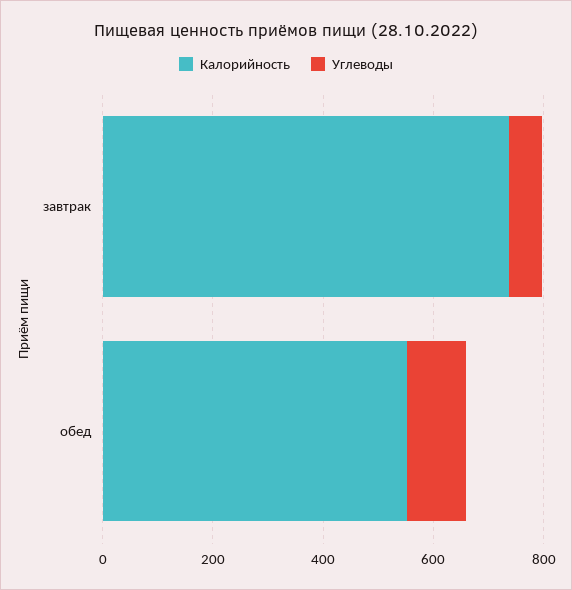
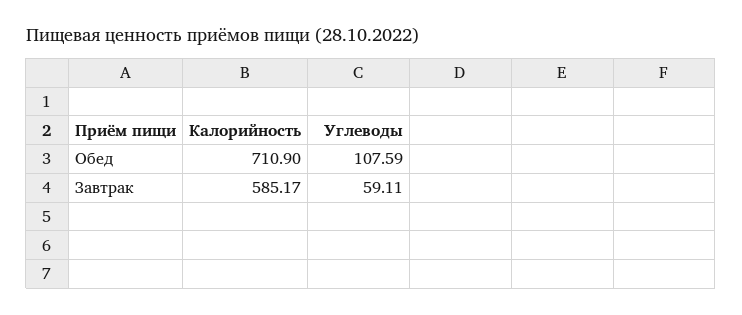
  {
    "Калорийность": {
-     "завтрак": 750,
+     "завтрак": 585.17,
-     "обед": 550
+     "обед": 710.9
    },
    "Углеводы": {
      "завтрак": 59.11,
      "обед": 107.59
    }
  }

